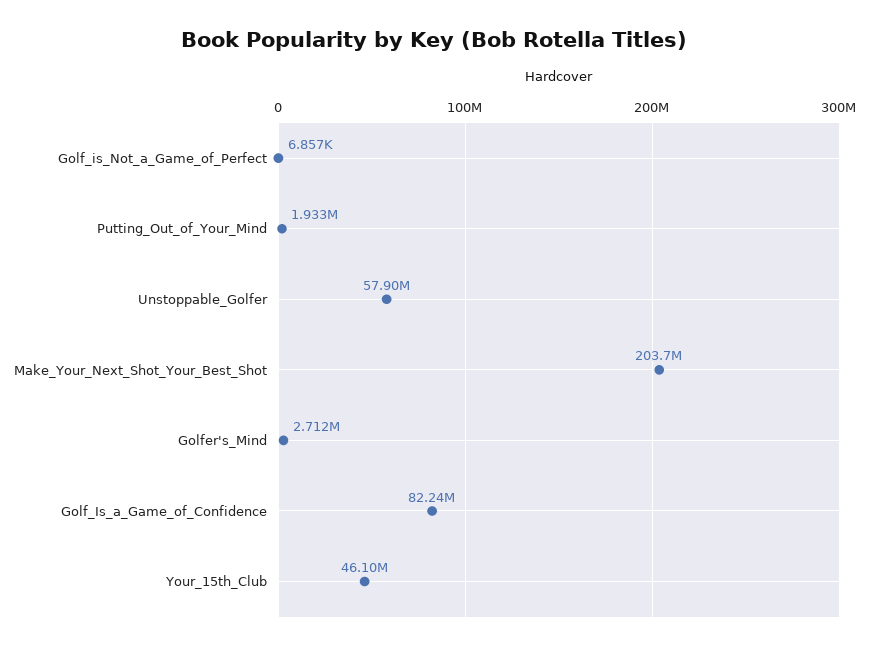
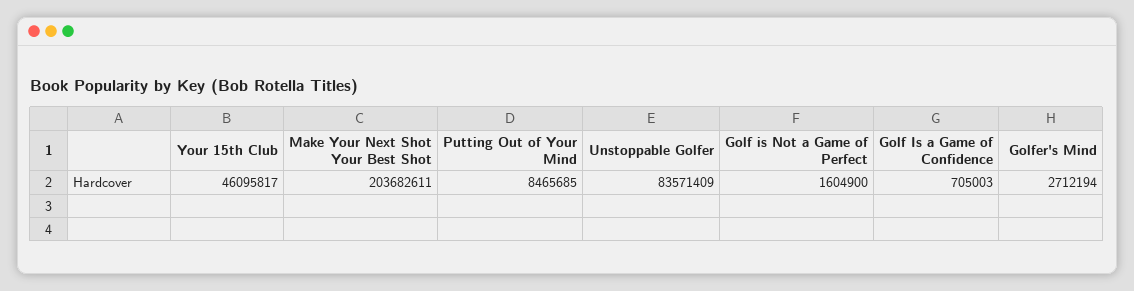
  {
-   "Golf_is_Not_a_Game_of_Perfect": 6857,
+   "Golf_is_Not_a_Game_of_Perfect": 1604900,
-   "Putting_Out_of_Your_Mind": 1933000,
+   "Putting_Out_of_Your_Mind": 8465685,
-   "Unstoppable_Golfer": 57900000,
+   "Unstoppable_Golfer": 83571409,
    "Make_Your_Next_Shot_Your_Best_Shot": 203682611,
    "Golfer's_Mind": 2712194,
-   "Golf_Is_a_Game_of_Confidence": 82240000,
+   "Golf_Is_a_Game_of_Confidence": 705003,
    "Your_15th_Club": 46095817
  }

